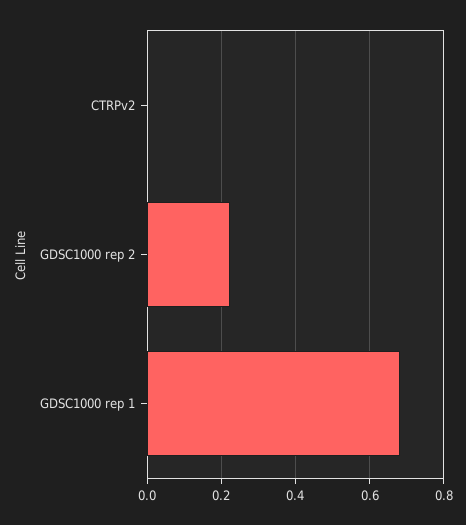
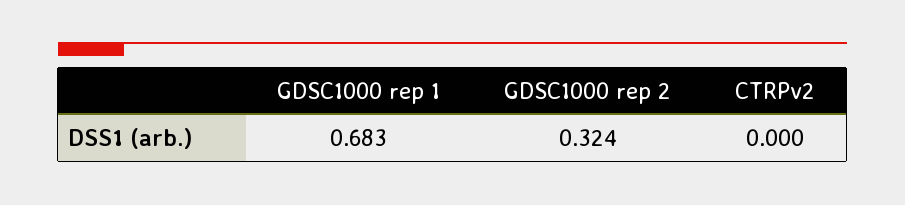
  {
    "CTRPv2": 0,
-   "GDSC1000 rep 2": 0.22,
+   "GDSC1000 rep 2": 0.324,
    "GDSC1000 rep 1": 0.683
  }

